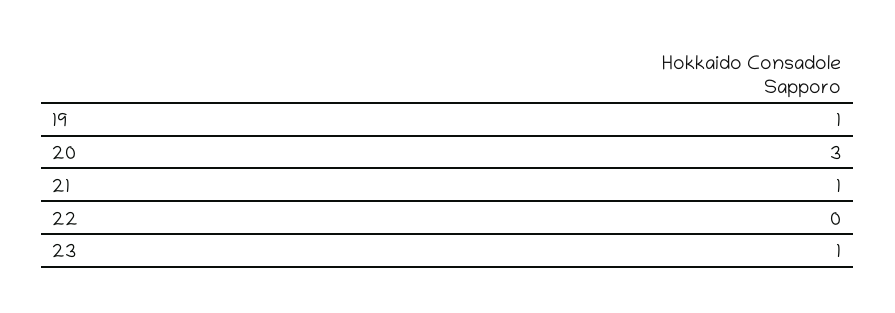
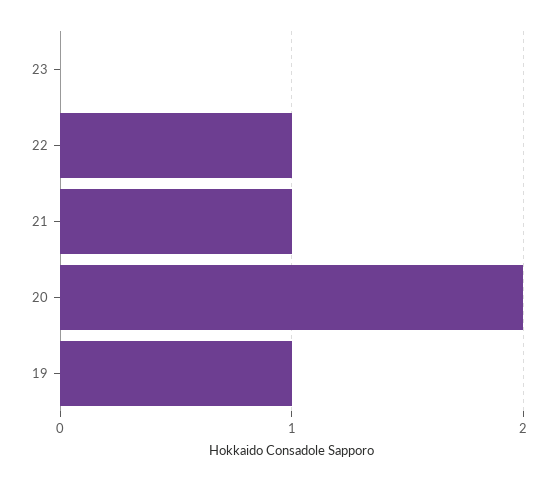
  {
    "19": 1,
-   "20": 3,
+   "20": 2,
    "21": 1,
-   "22": 0,
+   "22": 1,
-   "23": 1
+   "23": 0
  }

